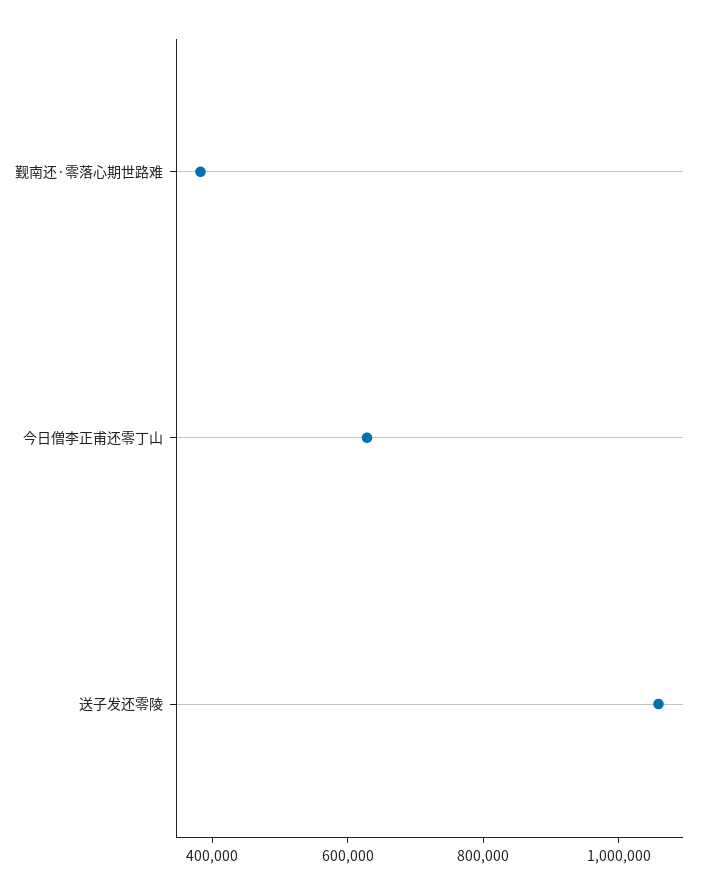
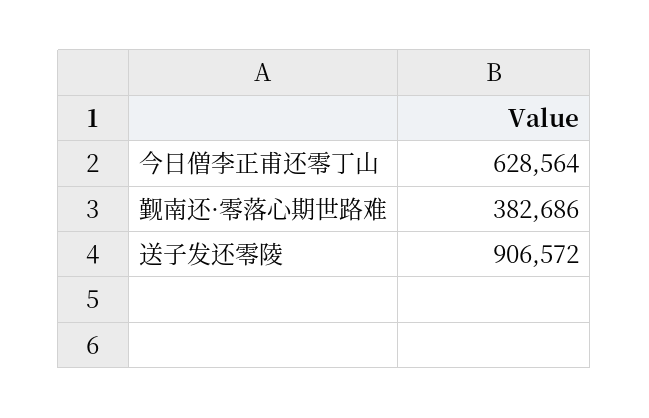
  {
    "觐南还·零落心期世路难": 382686,
    "今日僧李正甫还零丁山": 628564,
-   "送子发还零陵": 1050000
+   "送子发还零陵": 906572
  }

